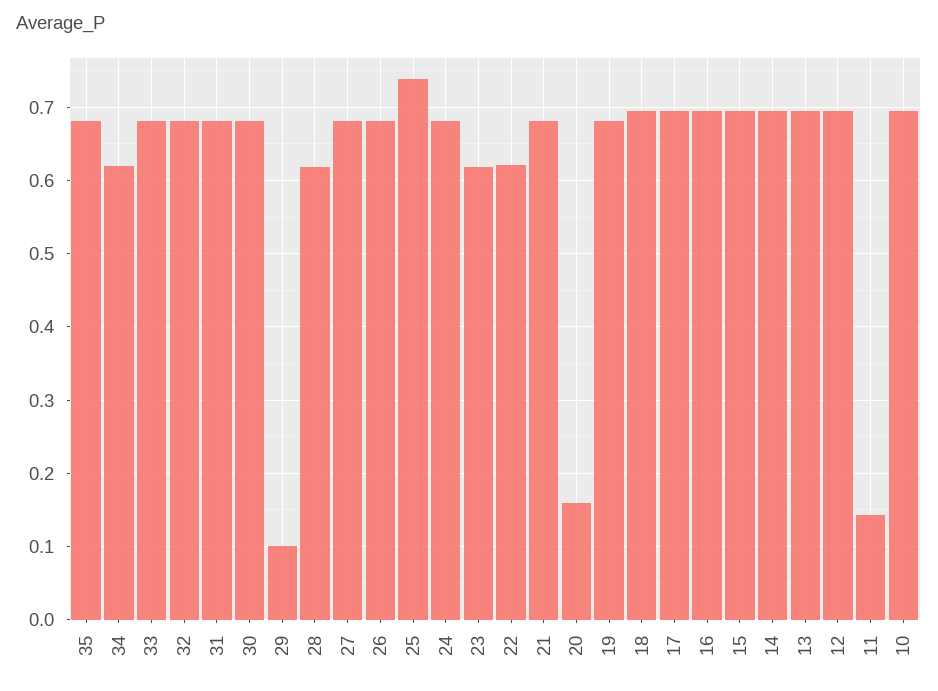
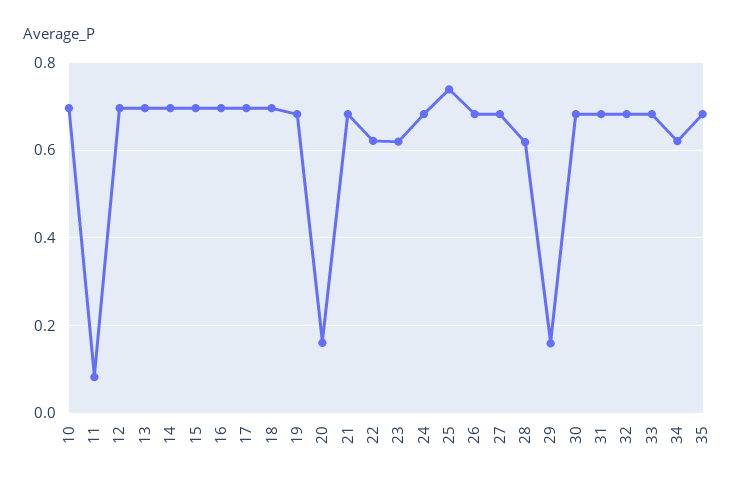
  {
    "35": 0.68,
    "34": 0.62,
    "33": 0.68,
    "32": 0.68,
    "31": 0.68,
    "30": 0.68,
-   "29": 0.1,
+   "29": 0.16,
    "28": 0.62,
    "27": 0.68,
    "26": 0.68,
    "25": 0.74,
    "24": 0.68,
    "23": 0.62,
    "22": 0.62,
    "21": 0.68,
    "20": 0.16,
    "19": 0.68,
    "18": 0.7,
    "17": 0.7,
    "16": 0.7,
    "15": 0.7,
    "14": 0.7,
    "13": 0.7,
    "12": 0.7,
-   "11": 0.14,
+   "11": 0.08,
    "10": 0.7
  }

